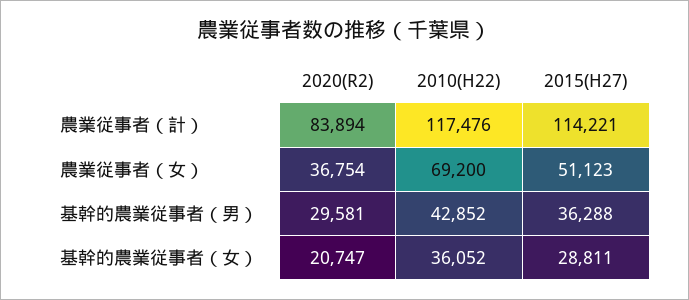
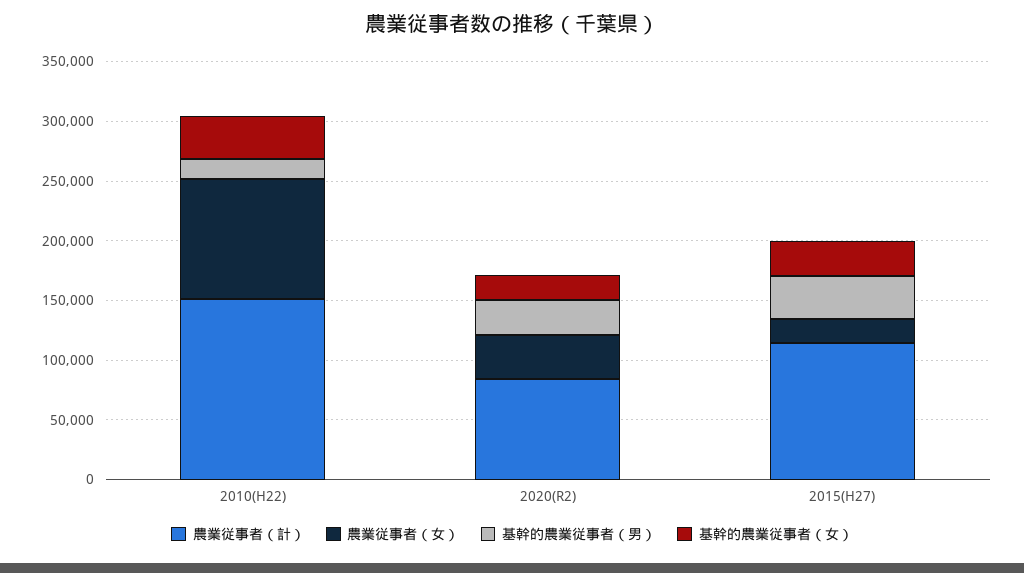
  {
    "農業従事者（計）": {
      "2020(R2)": 83894,
-     "2010(H22)": 117476,
+     "2010(H22)": 150000,
      "2015(H27)": 114221
    },
    "農業従事者（女）": {
      "2020(R2)": 36754,
-     "2010(H22)": 69200,
+     "2010(H22)": 100000,
-     "2015(H27)": 51123
+     "2015(H27)": 20000
    },
    "基幹的農業従事者（男）": {
      "2020(R2)": 29581,
-     "2010(H22)": 42852,
+     "2010(H22)": 20000,
      "2015(H27)": 36288
    },
    "基幹的農業従事者（女）": {
      "2020(R2)": 20747,
      "2010(H22)": 36052,
      "2015(H27)": 28811
    }
  }

